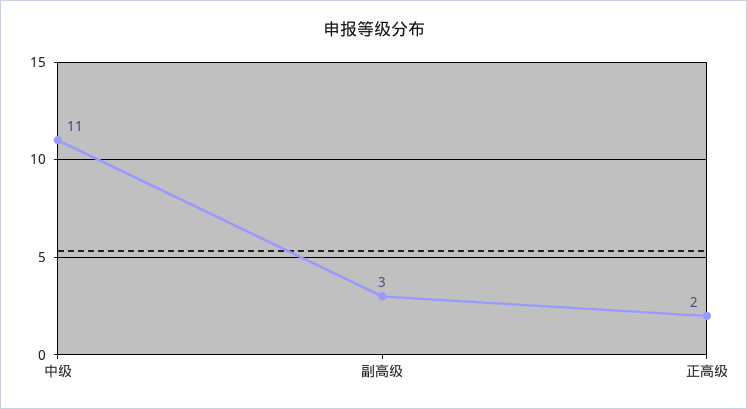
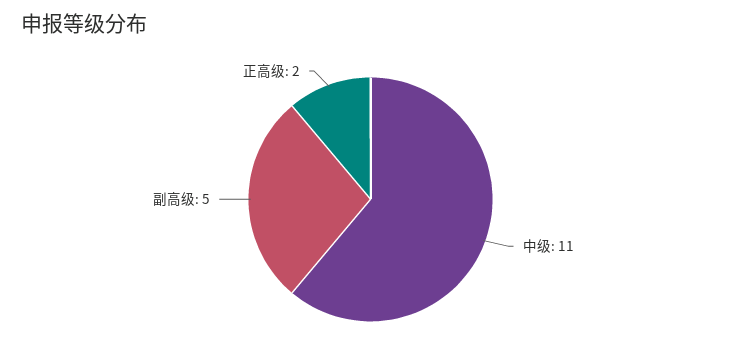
  {
    "中级": 11,
-   "副高级": 3,
+   "副高级": 5,
    "正高级": 2
  }

